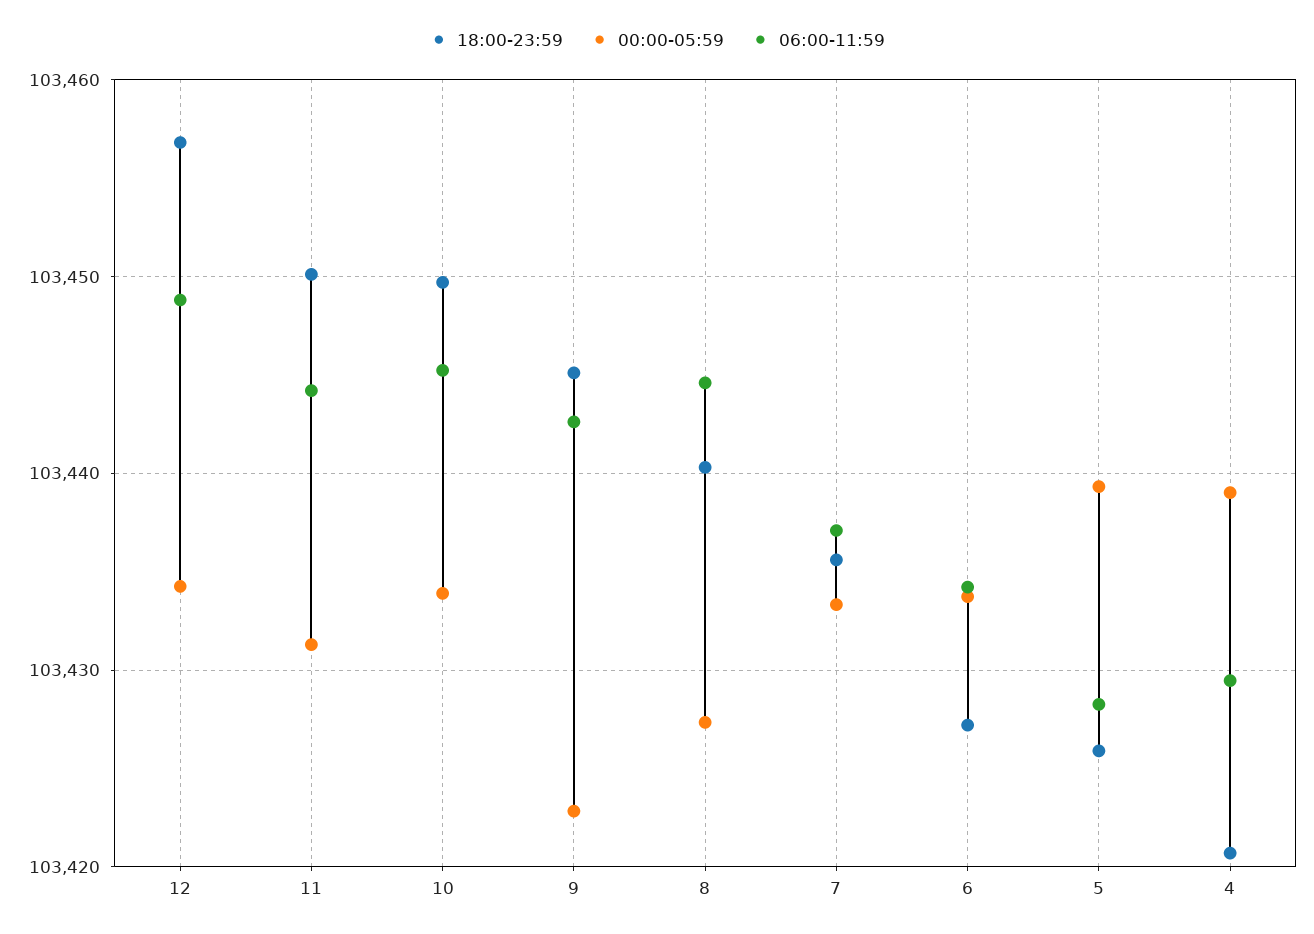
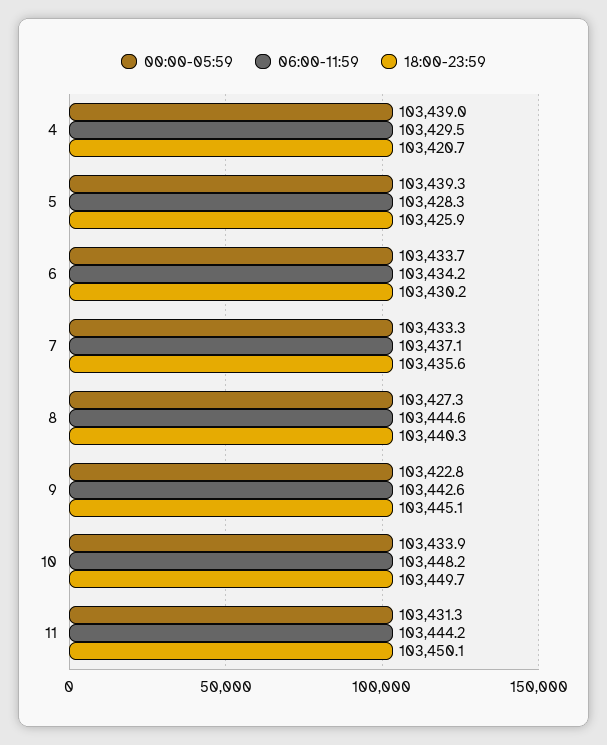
  {
    "18:00-23:59": {
-     "12": 103457,
      "11": 103450.1,
      "10": 103449.7,
      "9": 103445.1,
      "8": 103440.3,
      "7": 103435.6,
-     "6": 103427,
+     "6": 103430.2,
      "5": 103425.9,
      "4": 103420.7
    },
    "00:00-05:59": {
-     "12": 103434,
      "11": 103431.3,
      "10": 103433.9,
      "9": 103422.8,
      "8": 103427.3,
      "7": 103433.3,
      "6": 103433.7,
      "5": 103439.3,
      "4": 103439
    },
    "06:00-11:59": {
-     "12": 103449,
      "11": 103444.2,
-     "10": 103445,
+     "10": 103448.2,
      "9": 103442.6,
      "8": 103444.6,
      "7": 103437.1,
      "6": 103434.2,
      "5": 103428.3,
      "4": 103429.5
    }
  }

